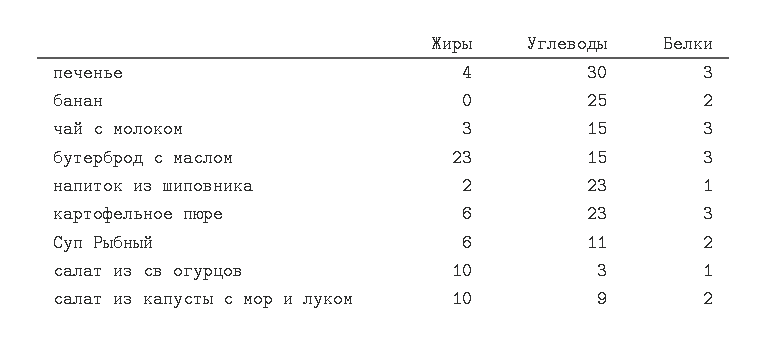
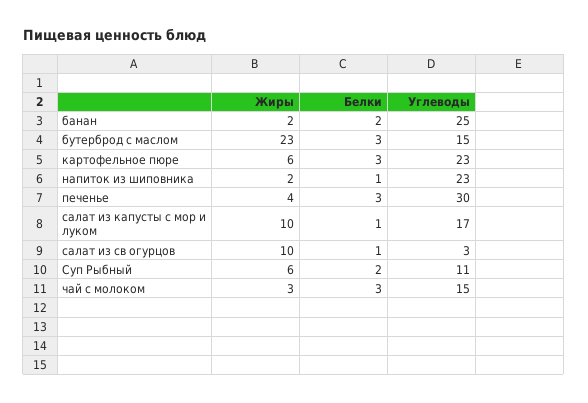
  {
    "Жиры": {
      "печенье": 4,
-     "банан": 0,
+     "банан": 2,
      "чай с молоком": 3,
      "бутерброд с маслом": 23,
      "напиток из шиповника": 2,
      "картофельное пюре": 6,
      "Суп Рыбный": 6,
      "салат из св огурцов": 10,
      "салат из капусты с мор и луком": 10
    },
    "Углеводы": {
      "печенье": 30,
      "банан": 25,
      "чай с молоком": 15,
      "бутерброд с маслом": 15,
      "напиток из шиповника": 23,
      "картофельное пюре": 23,
      "Суп Рыбный": 11,
      "салат из св огурцов": 3,
-     "салат из капусты с мор и луком": 9
+     "салат из капусты с мор и луком": 17
    },
    "Белки": {
      "печенье": 3,
      "банан": 2,
      "чай с молоком": 3,
      "бутерброд с маслом": 3,
      "напиток из шиповника": 1,
      "картофельное пюре": 3,
      "Суп Рыбный": 2,
      "салат из св огурцов": 1,
-     "салат из капусты с мор и луком": 2
+     "салат из капусты с мор и луком": 1
    }
  }

